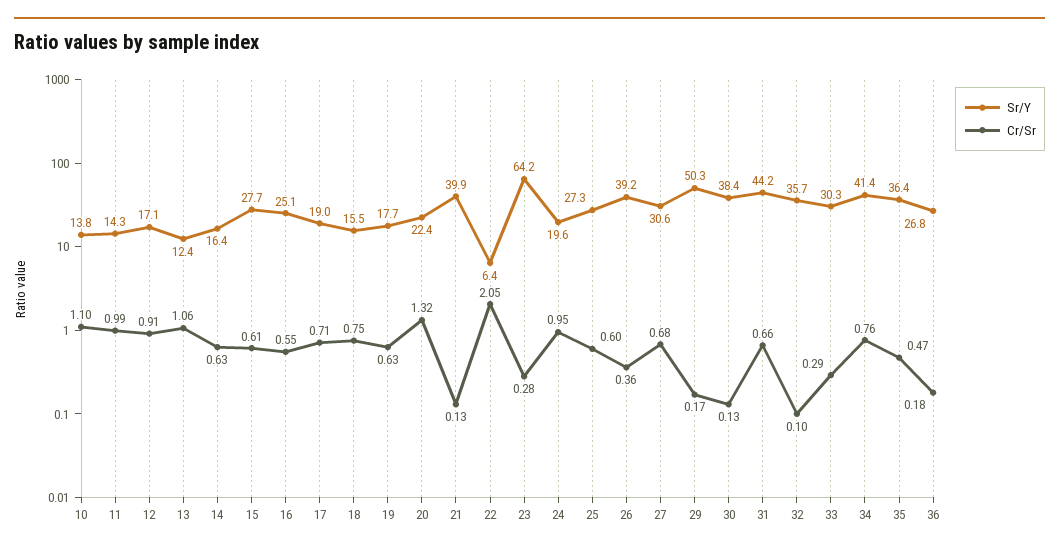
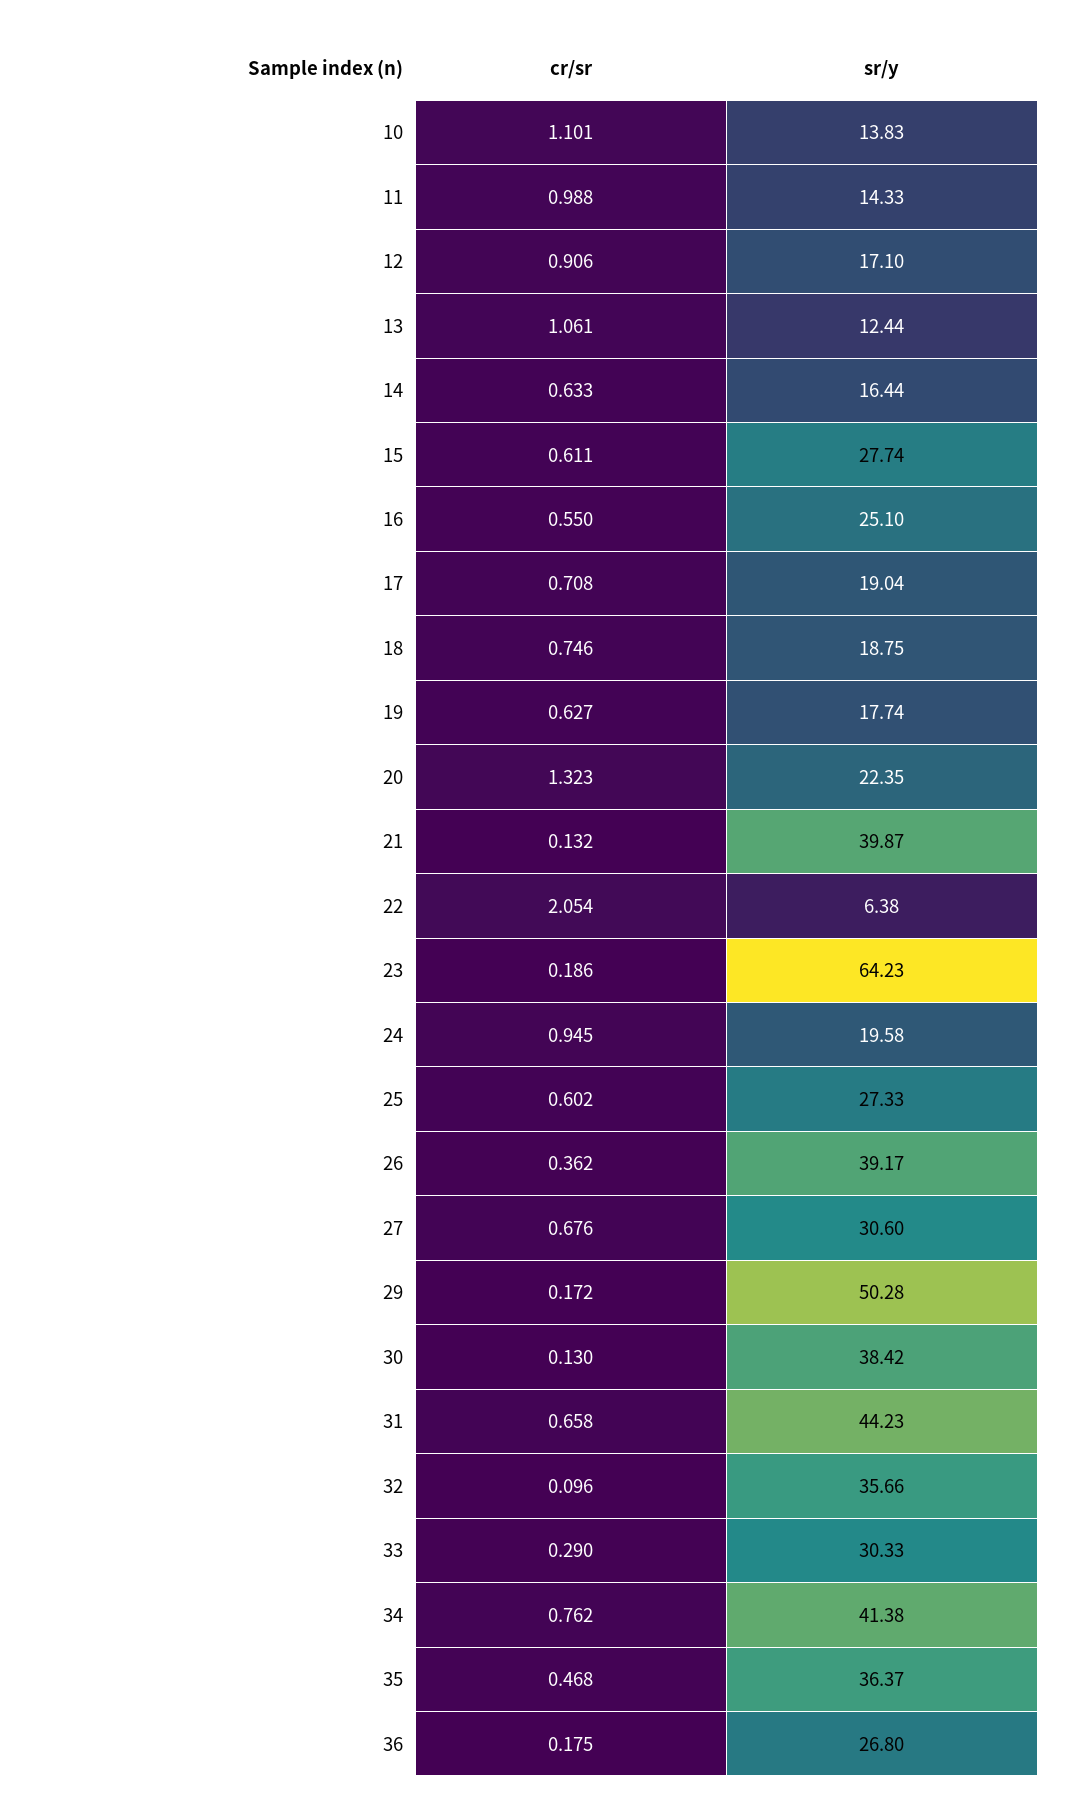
  {
    "Sr/Y": {
      "10": 13.83,
      "11": 14.33,
      "12": 17.1,
      "13": 12.44,
      "14": 16.44,
      "15": 27.74,
      "16": 25.1,
      "17": 19.04,
-     "18": 15.5,
+     "18": 18.75,
      "19": 17.74,
      "20": 22.35,
      "21": 39.87,
      "22": 6.38,
      "23": 64.23,
      "24": 19.58,
      "25": 27.33,
      "26": 39.17,
      "27": 30.6,
      "29": 50.28,
      "30": 38.42,
      "31": 44.23,
      "32": 35.66,
      "33": 30.33,
      "34": 41.38,
      "35": 36.37,
      "36": 26.8
    },
    "Cr/Sr": {
      "10": 1.101,
      "11": 0.988,
      "12": 0.906,
      "13": 1.061,
      "14": 0.633,
      "15": 0.611,
      "16": 0.55,
      "17": 0.708,
      "18": 0.746,
      "19": 0.627,
      "20": 1.323,
      "21": 0.132,
      "22": 2.054,
-     "23": 0.28,
+     "23": 0.186,
      "24": 0.945,
      "25": 0.602,
      "26": 0.362,
      "27": 0.676,
      "29": 0.172,
      "30": 0.13,
      "31": 0.658,
      "32": 0.096,
      "33": 0.29,
      "34": 0.762,
      "35": 0.468,
      "36": 0.175
    }
  }

